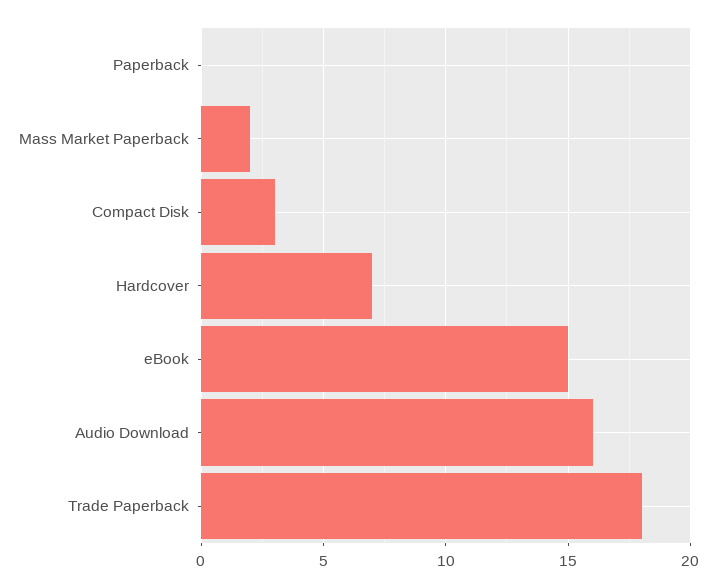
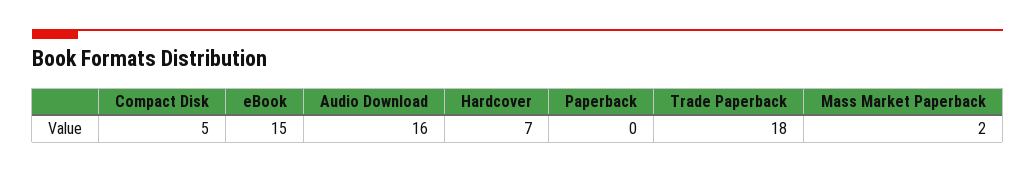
  {
    "Paperback": 0,
    "Mass Market Paperback": 2,
-   "Compact Disk": 3,
+   "Compact Disk": 5,
    "Hardcover": 7,
    "eBook": 15,
    "Audio Download": 16,
    "Trade Paperback": 18
  }

